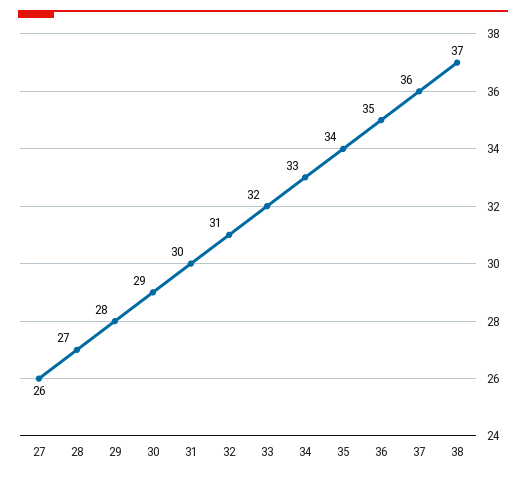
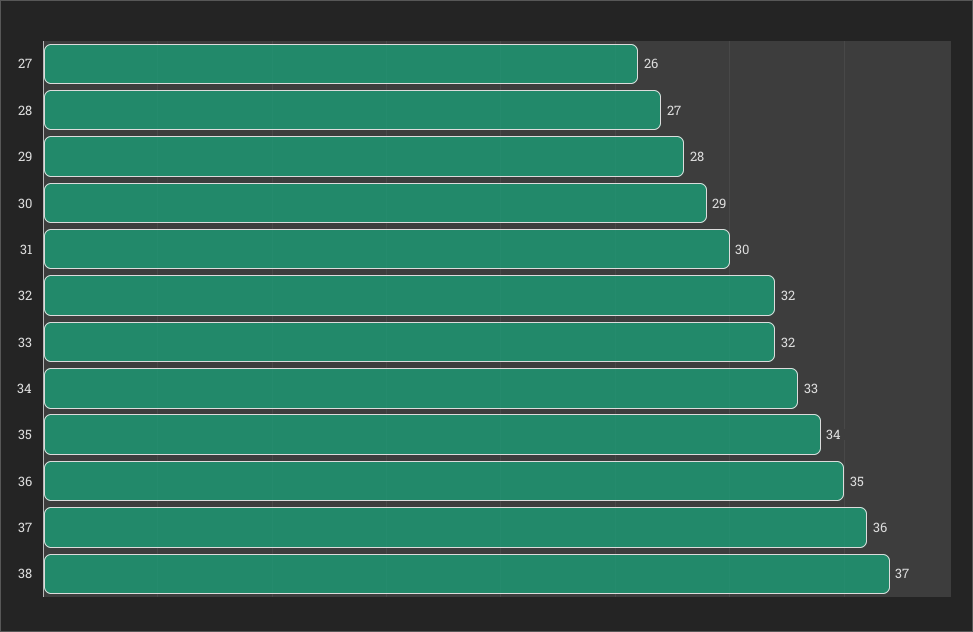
  {
    "27": 26,
    "28": 27,
    "29": 28,
    "30": 29,
    "31": 30,
-   "32": 31,
+   "32": 32,
    "33": 32,
    "34": 33,
    "35": 34,
    "36": 35,
    "37": 36,
    "38": 37
  }

